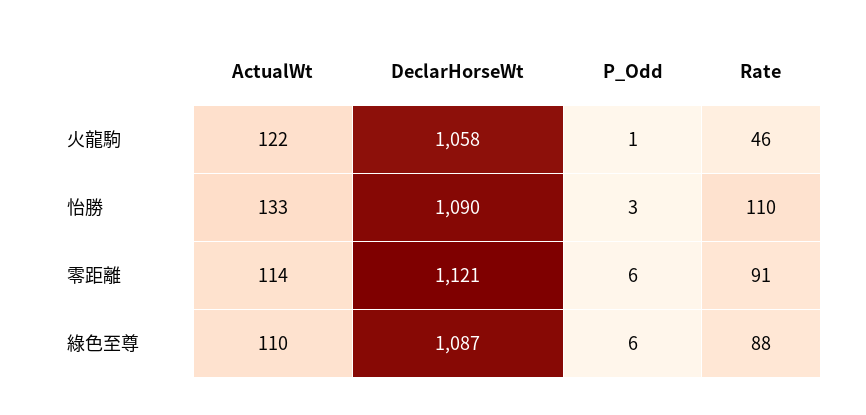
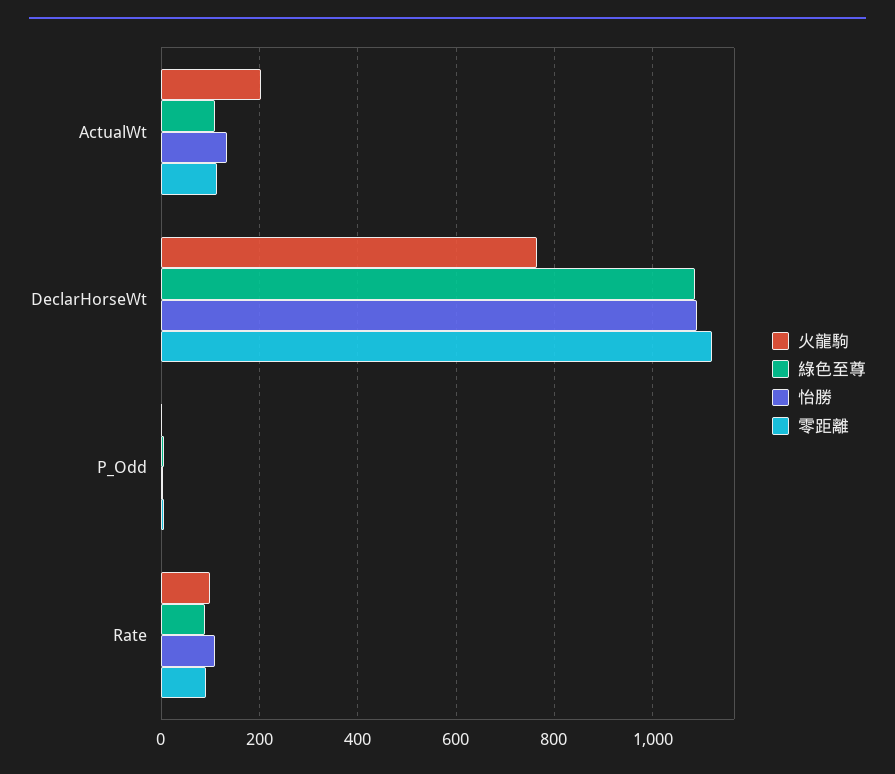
  {
    "火龍駒": {
-     "ActualWt": 122,
+     "ActualWt": 200,
-     "DeclarHorseWt": 1058,
+     "DeclarHorseWt": 760,
      "P_Odd": 1,
-     "Rate": 46
+     "Rate": 100
    },
    "怡勝": {
      "ActualWt": 133,
      "DeclarHorseWt": 1090,
      "P_Odd": 3,
      "Rate": 110
    },
    "零距離": {
      "ActualWt": 114,
      "DeclarHorseWt": 1121,
      "P_Odd": 6,
      "Rate": 91
    },
    "綠色至尊": {
      "ActualWt": 110,
      "DeclarHorseWt": 1087,
      "P_Odd": 6,
      "Rate": 88
    }
  }

